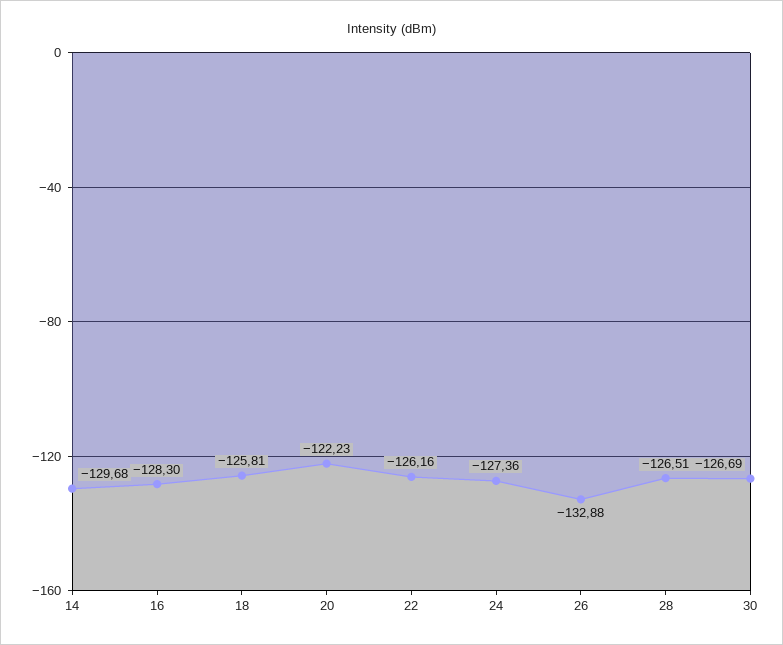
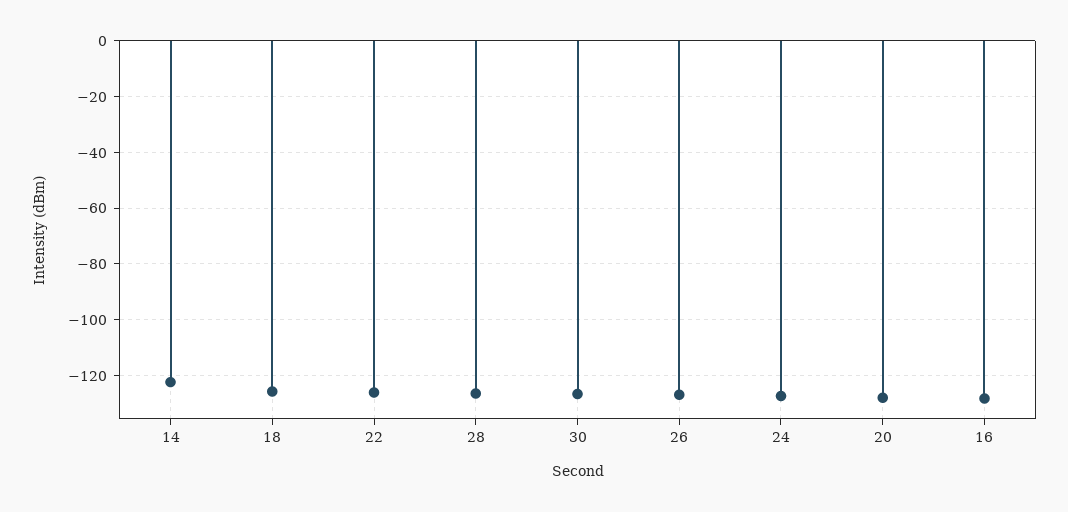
  {
-   "14": -129.68,
+   "14": -122.5,
    "16": -128.3,
    "18": -125.81,
-   "20": -122.23,
+   "20": -127.5,
    "22": -126.16,
    "24": -127.36,
-   "26": -132.88,
+   "26": -127.5,
    "28": -126.51,
    "30": -126.69
  }

